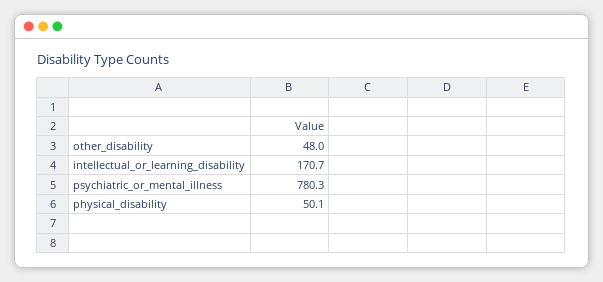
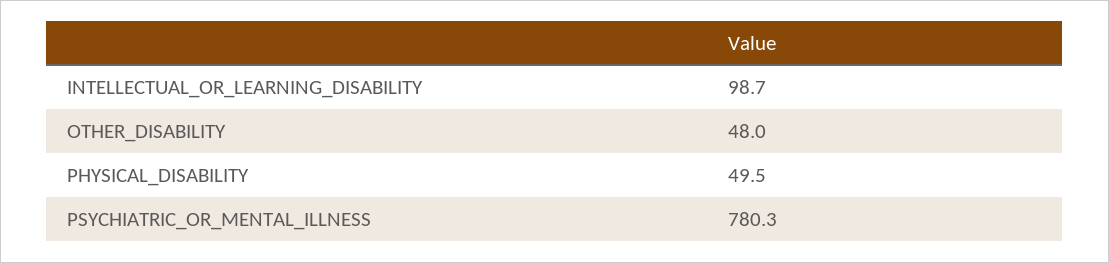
  {
    "other_disability": 48,
-   "intellectual_or_learning_disability": 170.7,
+   "intellectual_or_learning_disability": 98.7,
    "psychiatric_or_mental_illness": 780.3,
-   "physical_disability": 50.1
+   "physical_disability": 49.5
  }

